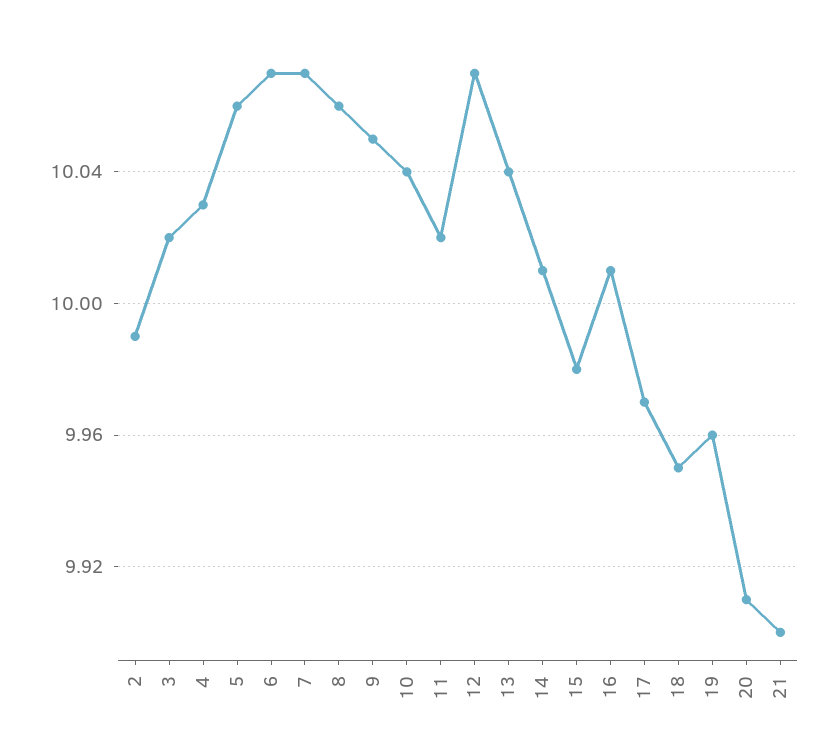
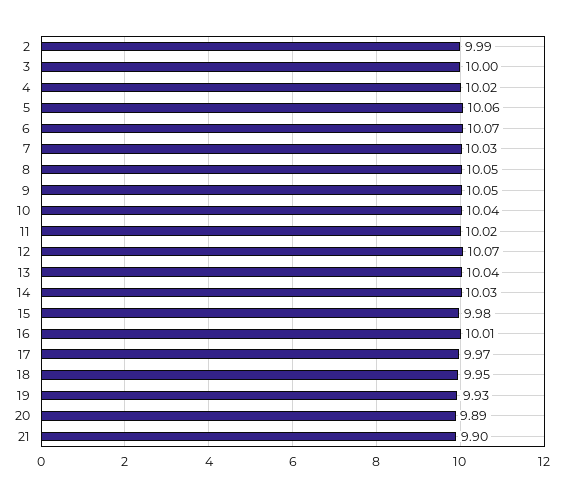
  {
    "2": 9.99,
-   "3": 10.02,
+   "3": 10,
-   "4": 10.03,
+   "4": 10.02,
    "5": 10.06,
    "6": 10.07,
-   "7": 10.07,
+   "7": 10.03,
-   "8": 10.06,
+   "8": 10.05,
    "9": 10.05,
    "10": 10.04,
    "11": 10.02,
    "12": 10.07,
    "13": 10.04,
-   "14": 10.01,
+   "14": 10.03,
    "15": 9.98,
    "16": 10.01,
    "17": 9.97,
    "18": 9.95,
-   "19": 9.96,
+   "19": 9.93,
-   "20": 9.91,
+   "20": 9.89,
    "21": 9.9
  }

